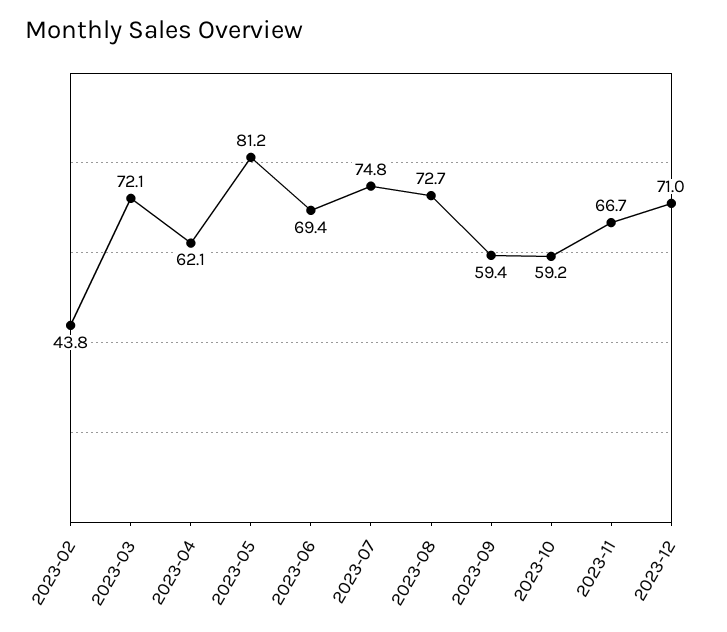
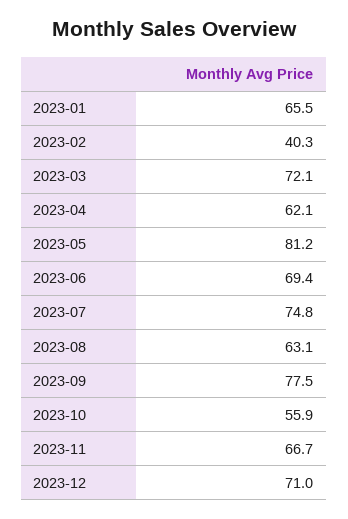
  {
-   "2023-02": 43.8,
+   "2023-02": 40.3,
    "2023-03": 72.1,
    "2023-04": 62.1,
    "2023-05": 81.2,
    "2023-06": 69.4,
    "2023-07": 74.8,
-   "2023-08": 72.7,
+   "2023-08": 63.1,
-   "2023-09": 59.4,
+   "2023-09": 77.5,
-   "2023-10": 59.2,
+   "2023-10": 55.9,
    "2023-11": 66.7,
-   "2023-12": 71
+   "2023-12": 71,
+   "2023-01": 65.5
  }

